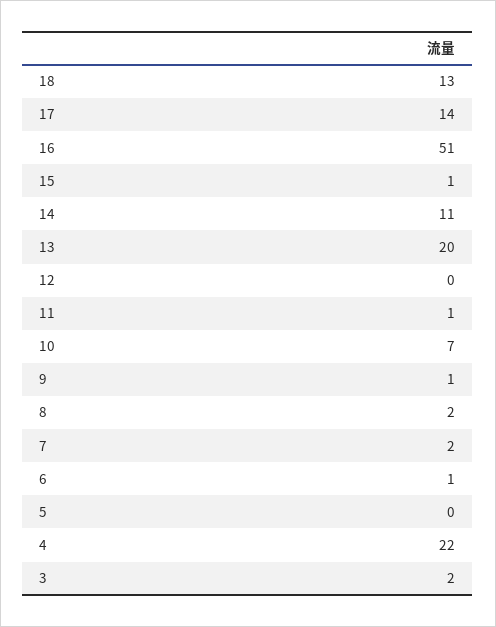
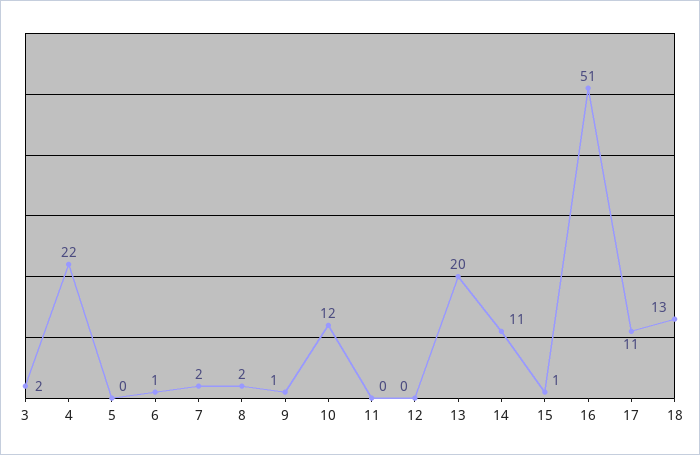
  {
    "18": 13,
-   "17": 14,
+   "17": 11,
    "16": 51,
    "15": 1,
    "14": 11,
    "13": 20,
    "12": 0,
-   "11": 1,
+   "11": 0,
-   "10": 7,
+   "10": 12,
    "9": 1,
    "8": 2,
    "7": 2,
    "6": 1,
    "5": 0,
    "4": 22,
    "3": 2
  }

